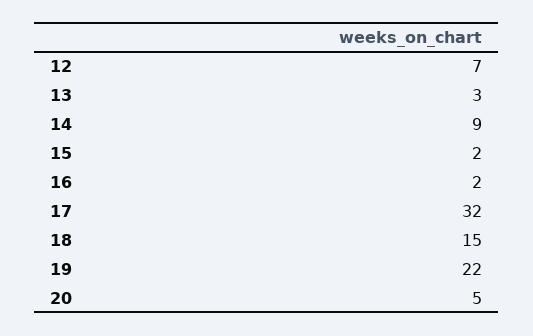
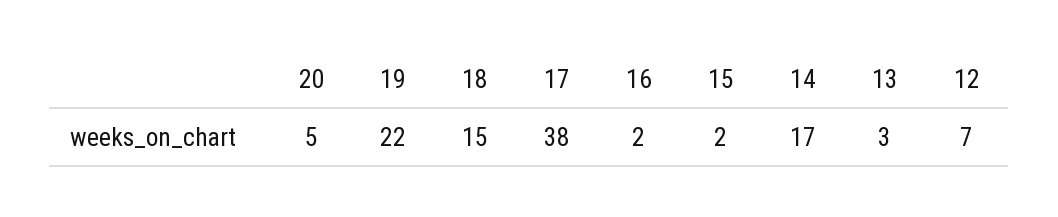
  {
    "12": 7,
    "13": 3,
-   "14": 9,
+   "14": 17,
    "15": 2,
    "16": 2,
-   "17": 32,
+   "17": 38,
    "18": 15,
    "19": 22,
    "20": 5
  }

